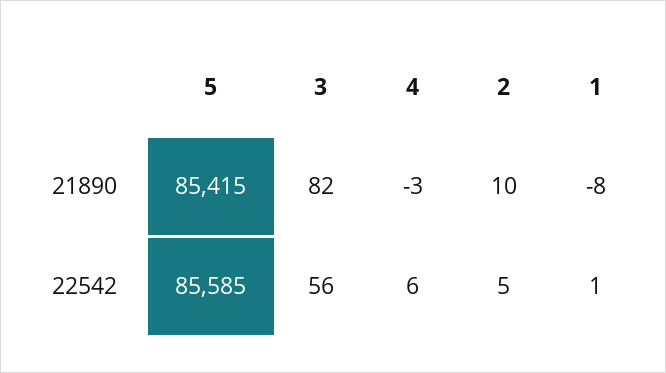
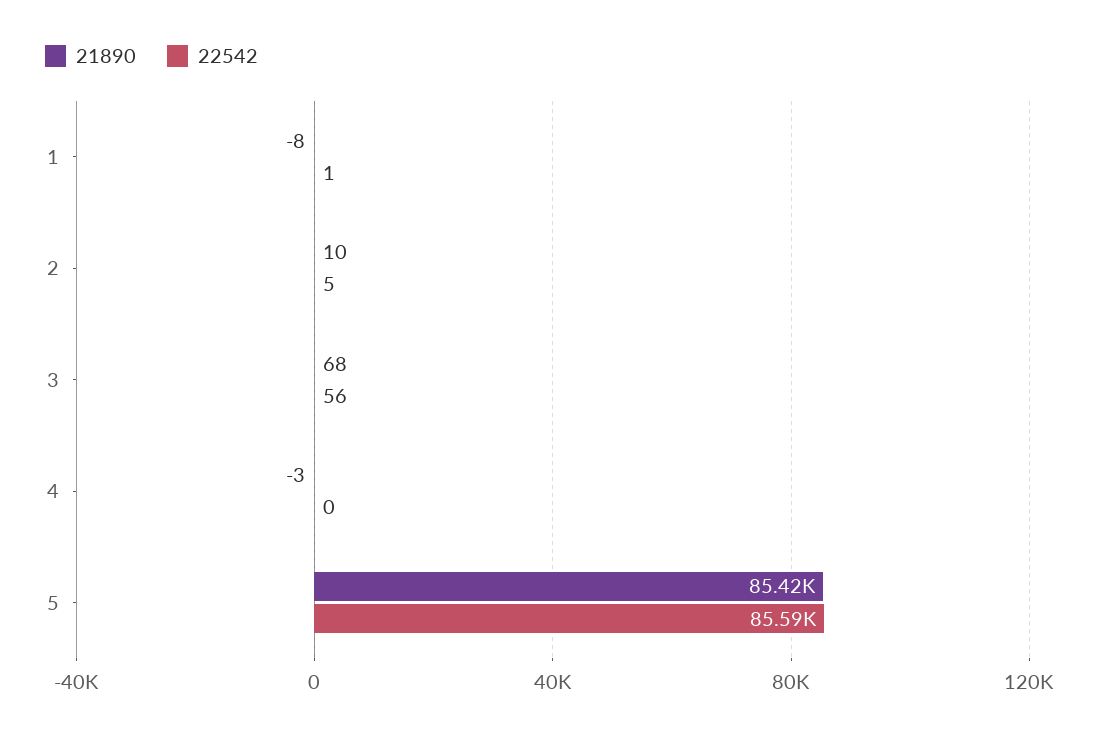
  {
    "21890": {
      "5": 85415,
-     "3": 82,
+     "3": 68,
      "4": -3,
      "2": 10,
      "1": -8
    },
    "22542": {
      "5": 85585,
      "3": 56,
-     "4": 6,
+     "4": 0,
      "2": 5,
      "1": 1
    }
  }

